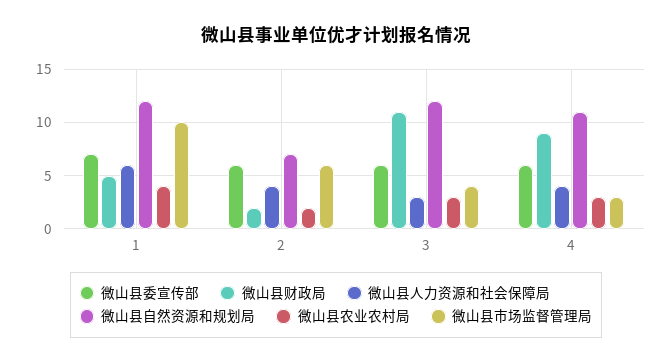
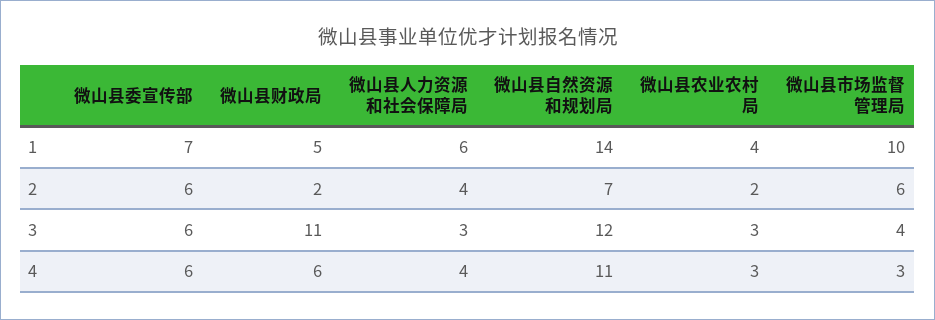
  {
    "微山县委宣传部": {
      "1": 7,
      "2": 6,
      "3": 6,
      "4": 6
    },
    "微山县财政局": {
      "1": 5,
      "2": 2,
      "3": 11,
-     "4": 9
+     "4": 6
    },
    "微山县人力资源和社会保障局": {
      "1": 6,
      "2": 4,
      "3": 3,
      "4": 4
    },
    "微山县自然资源和规划局": {
-     "1": 12,
+     "1": 14,
      "2": 7,
      "3": 12,
      "4": 11
    },
    "微山县农业农村局": {
      "1": 4,
      "2": 2,
      "3": 3,
      "4": 3
    },
    "微山县市场监督管理局": {
      "1": 10,
      "2": 6,
      "3": 4,
      "4": 3
    }
  }

